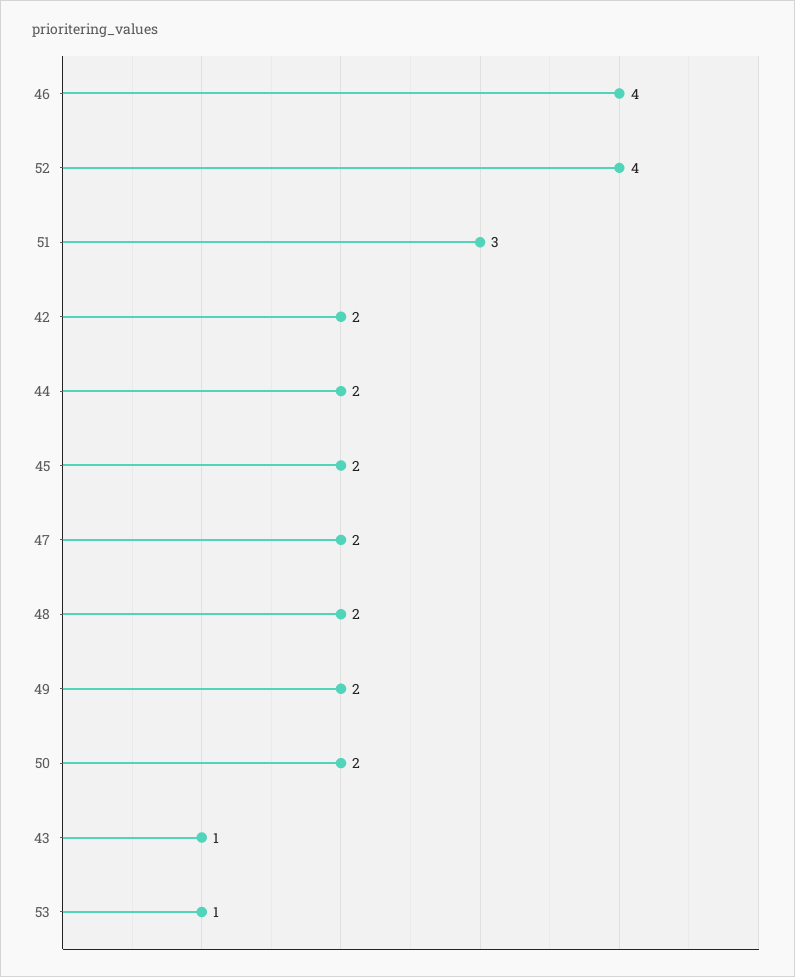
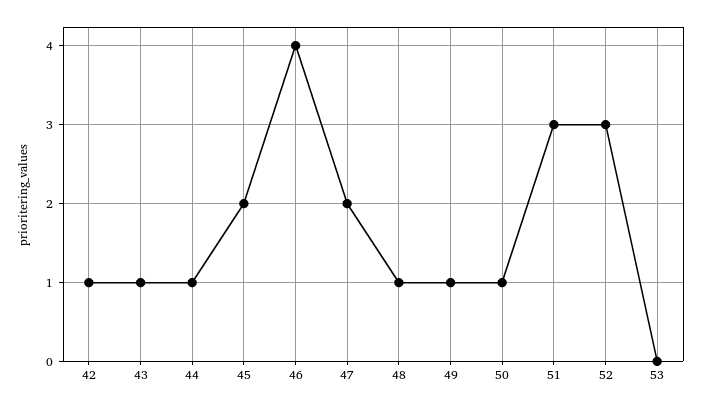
  {
    "46": 4,
-   "52": 4,
+   "52": 3,
    "51": 3,
-   "42": 2,
+   "42": 1,
-   "44": 2,
+   "44": 1,
    "45": 2,
    "47": 2,
-   "48": 2,
+   "48": 1,
-   "49": 2,
+   "49": 1,
-   "50": 2,
+   "50": 1,
    "43": 1,
-   "53": 1
+   "53": 0
  }

